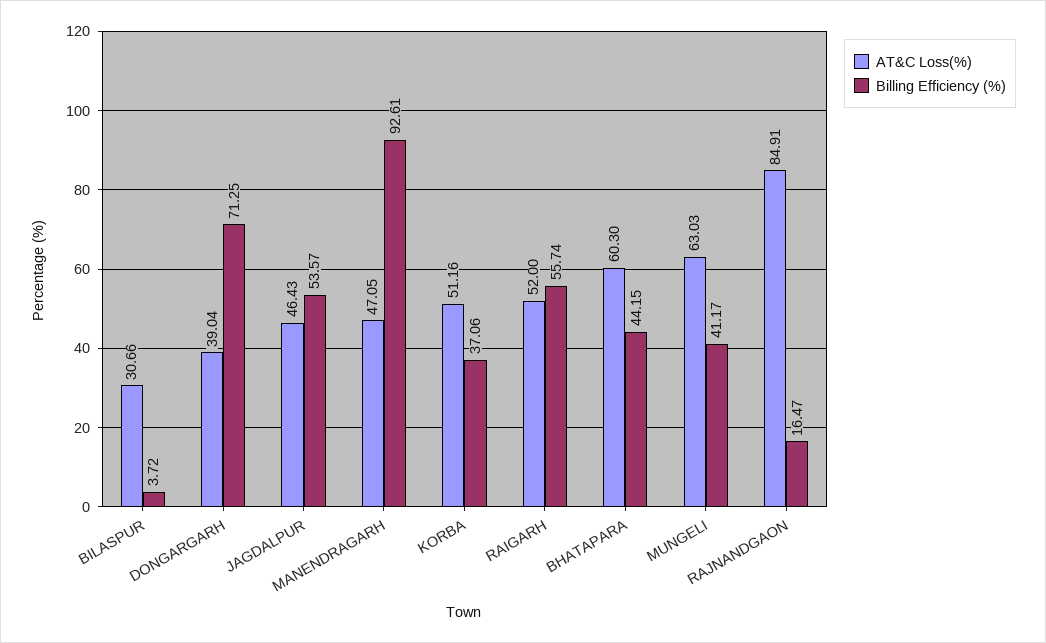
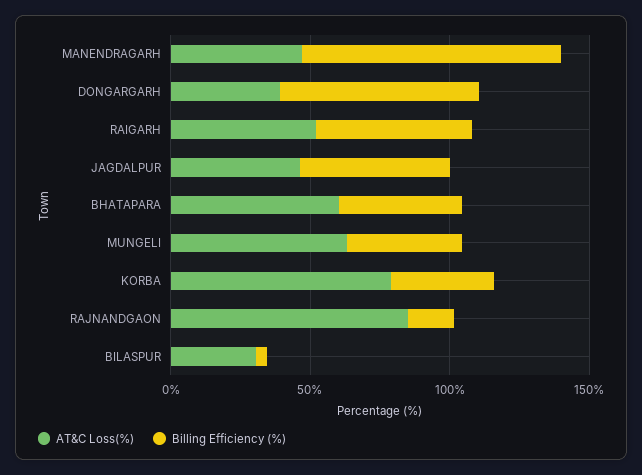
  {
    "AT&C Loss(%)": {
      "BILASPUR": 30.66,
      "DONGARGARH": 39.04,
      "JAGDALPUR": 46.43,
      "MANENDRAGARH": 47.05,
-     "KORBA": 51.16,
+     "KORBA": 80,
      "RAIGARH": 52,
      "BHATAPARA": 60.3,
      "MUNGELI": 63.03,
      "RAJNANDGAON": 84.91
    },
    "Billing Efficiency (%)": {
      "BILASPUR": 3.72,
      "DONGARGARH": 71.25,
      "JAGDALPUR": 53.57,
      "MANENDRAGARH": 92.61,
      "KORBA": 37.06,
      "RAIGARH": 55.74,
      "BHATAPARA": 44.15,
      "MUNGELI": 41.17,
      "RAJNANDGAON": 16.47
    }
  }

